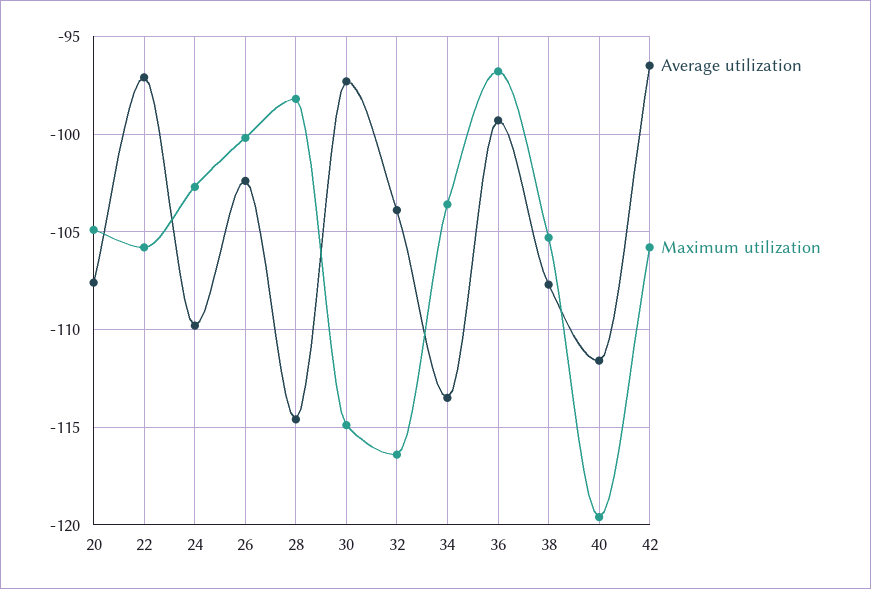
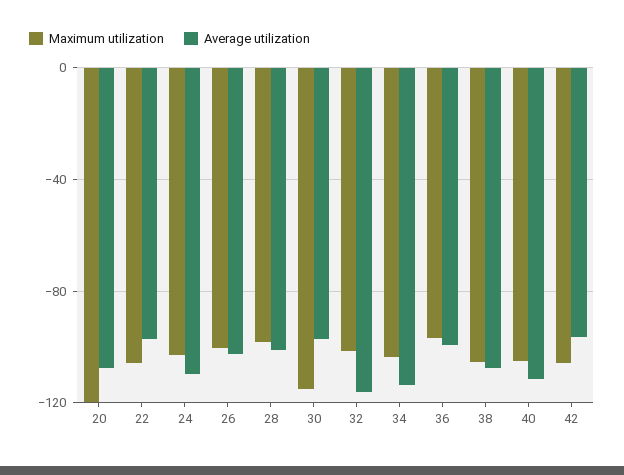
  {
    "Average utilization": {
      "20": -107.5,
      "22": -97,
      "24": -110,
      "26": -102.5,
-     "28": -114.5,
+     "28": -100,
      "30": -97.5,
-     "32": -104,
+     "32": -115,
      "34": -113.5,
      "36": -99.5,
      "38": -107.5,
      "40": -111.5,
      "42": -96.5
    },
    "Maximum utilization": {
-     "20": -105,
+     "20": -120,
      "22": -106,
      "24": -102.5,
      "26": -100,
      "28": -98,
      "30": -115,
-     "32": -116.5,
+     "32": -100,
      "34": -103.5,
      "36": -97,
      "38": -105.5,
-     "40": -119.5,
+     "40": -105,
      "42": -106
    }
  }

